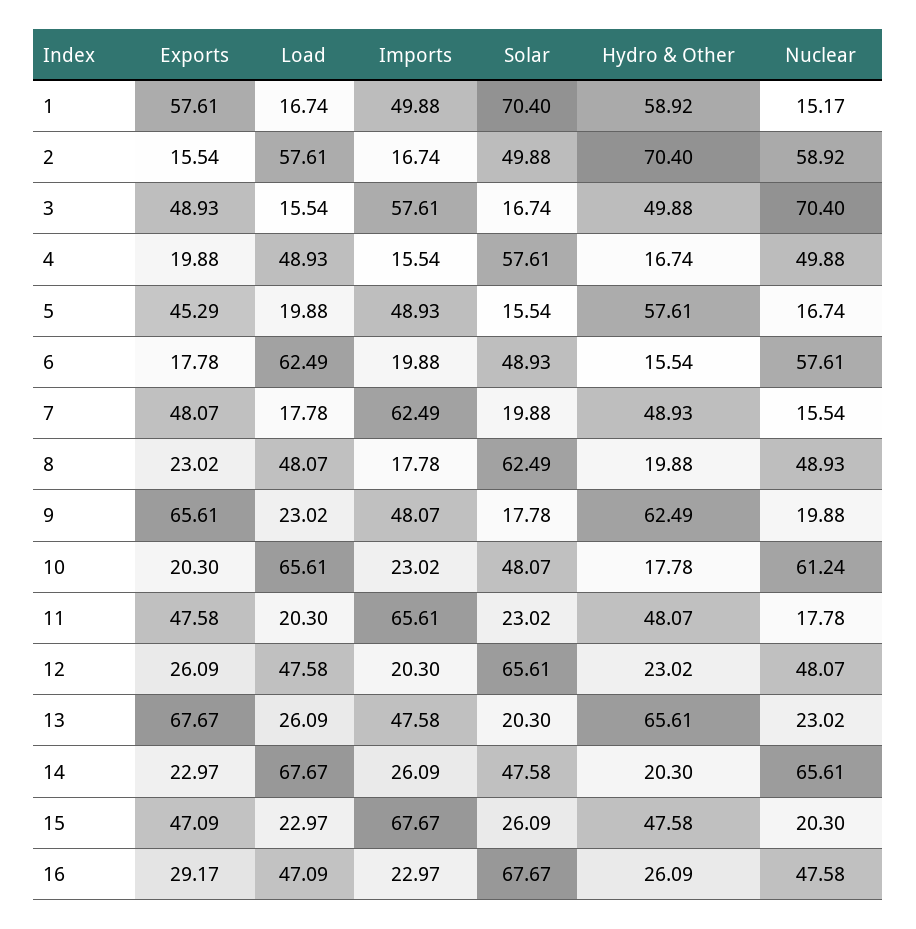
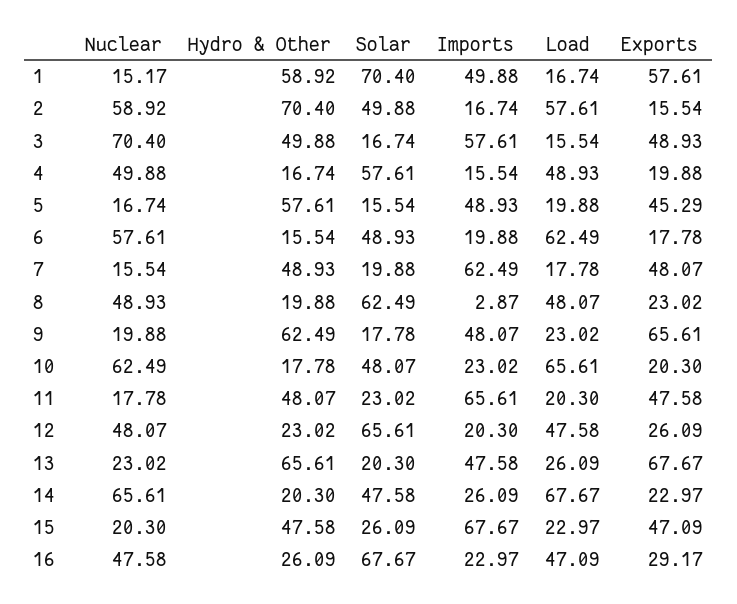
  {
    "Exports": {
      "1": 57.61,
      "2": 15.54,
      "3": 48.93,
      "4": 19.88,
      "5": 45.29,
      "6": 17.78,
      "7": 48.07,
      "8": 23.02,
      "9": 65.61,
      "10": 20.3,
      "11": 47.58,
      "12": 26.09,
      "13": 67.67,
      "14": 22.97,
      "15": 47.09,
      "16": 29.17
    },
    "Load": {
      "1": 16.74,
      "2": 57.61,
      "3": 15.54,
      "4": 48.93,
      "5": 19.88,
      "6": 62.49,
      "7": 17.78,
      "8": 48.07,
      "9": 23.02,
      "10": 65.61,
      "11": 20.3,
      "12": 47.58,
      "13": 26.09,
      "14": 67.67,
      "15": 22.97,
      "16": 47.09
    },
    "Imports": {
      "1": 49.88,
      "2": 16.74,
      "3": 57.61,
      "4": 15.54,
      "5": 48.93,
      "6": 19.88,
      "7": 62.49,
-     "8": 17.78,
+     "8": 2.87,
      "9": 48.07,
      "10": 23.02,
      "11": 65.61,
      "12": 20.3,
      "13": 47.58,
      "14": 26.09,
      "15": 67.67,
      "16": 22.97
    },
    "Solar": {
      "1": 70.4,
      "2": 49.88,
      "3": 16.74,
      "4": 57.61,
      "5": 15.54,
      "6": 48.93,
      "7": 19.88,
      "8": 62.49,
      "9": 17.78,
      "10": 48.07,
      "11": 23.02,
      "12": 65.61,
      "13": 20.3,
      "14": 47.58,
      "15": 26.09,
      "16": 67.67
    },
    "Hydro & Other": {
      "1": 58.92,
      "2": 70.4,
      "3": 49.88,
      "4": 16.74,
      "5": 57.61,
      "6": 15.54,
      "7": 48.93,
      "8": 19.88,
      "9": 62.49,
      "10": 17.78,
      "11": 48.07,
      "12": 23.02,
      "13": 65.61,
      "14": 20.3,
      "15": 47.58,
      "16": 26.09
    },
    "Nuclear": {
      "1": 15.17,
      "2": 58.92,
      "3": 70.4,
      "4": 49.88,
      "5": 16.74,
      "6": 57.61,
      "7": 15.54,
      "8": 48.93,
      "9": 19.88,
-     "10": 61.24,
+     "10": 62.49,
      "11": 17.78,
      "12": 48.07,
      "13": 23.02,
      "14": 65.61,
      "15": 20.3,
      "16": 47.58
    }
  }

